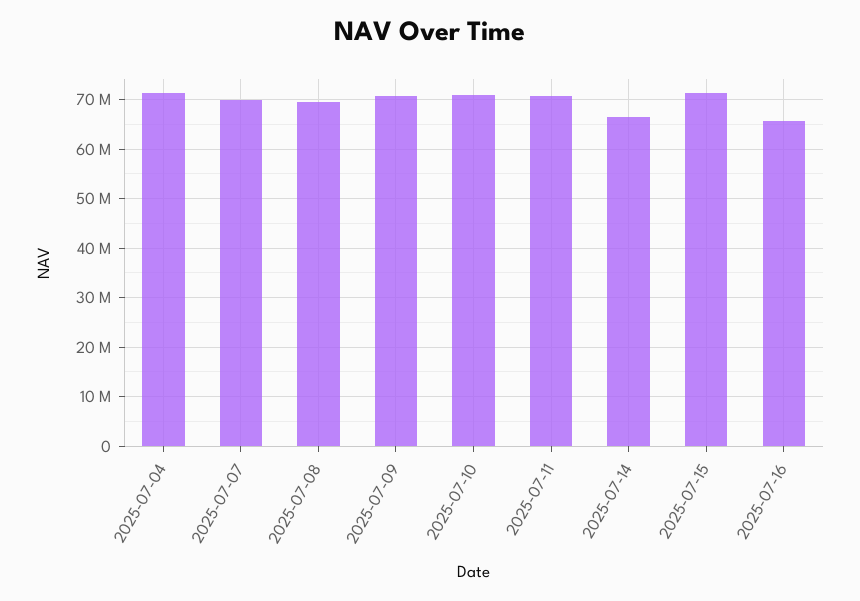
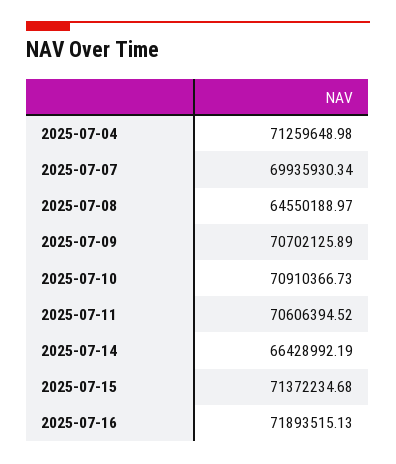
  {
    "2025-07-04": 71259648.98,
    "2025-07-07": 69935930.34,
-   "2025-07-08": 70000000,
+   "2025-07-08": 64550188.97,
    "2025-07-09": 70702125.89,
    "2025-07-10": 70910366.73,
    "2025-07-11": 70606394.52,
    "2025-07-14": 66428992.19,
    "2025-07-15": 71372234.68,
-   "2025-07-16": 66000000
+   "2025-07-16": 71893515.13
  }

